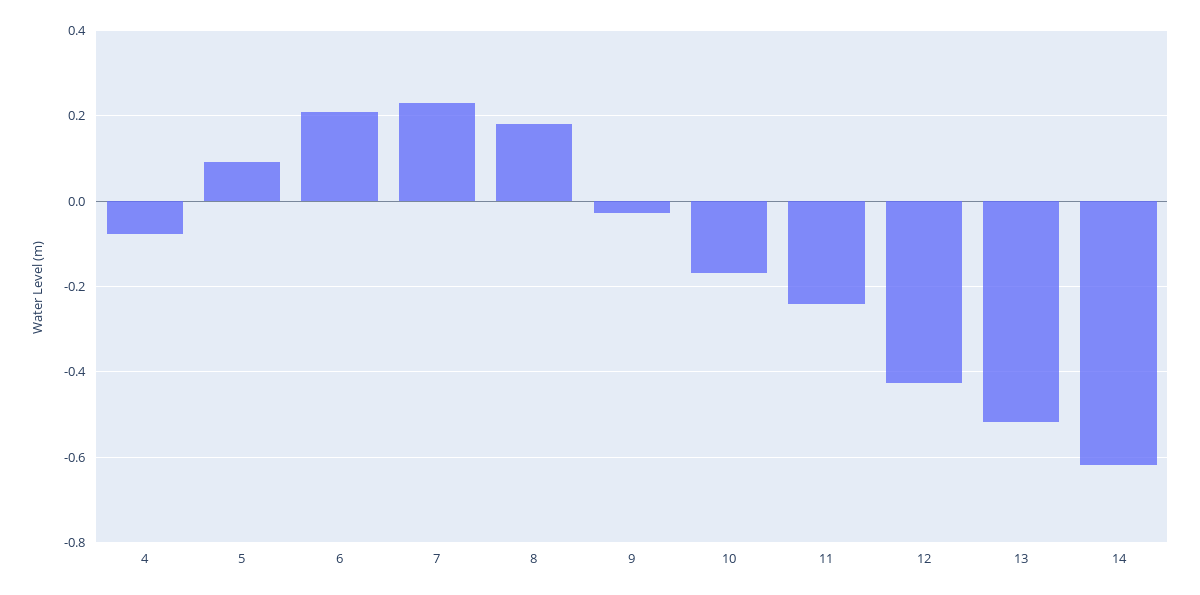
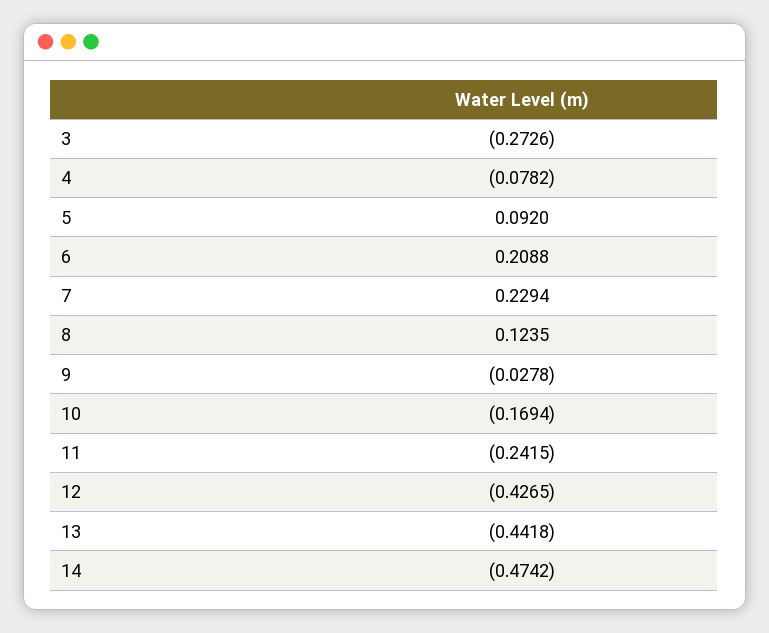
  {
    "4": -0.0782,
    "5": 0.092,
    "6": 0.2088,
    "7": 0.2294,
-   "8": 0.18,
+   "8": 0.1235,
    "9": -0.0278,
    "10": -0.1694,
    "11": -0.2415,
    "12": -0.4265,
-   "13": -0.52,
+   "13": -0.4418,
-   "14": -0.62
+   "14": -0.4742,
+   "3": -0.2726
  }

